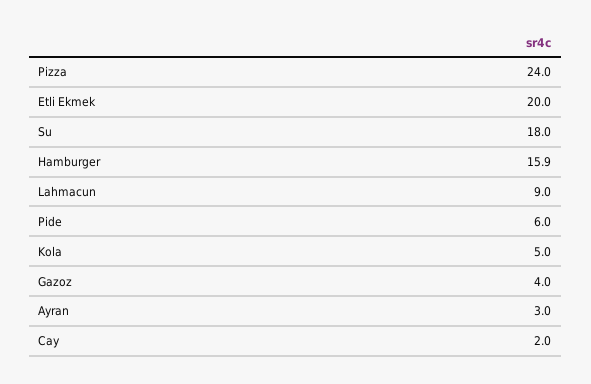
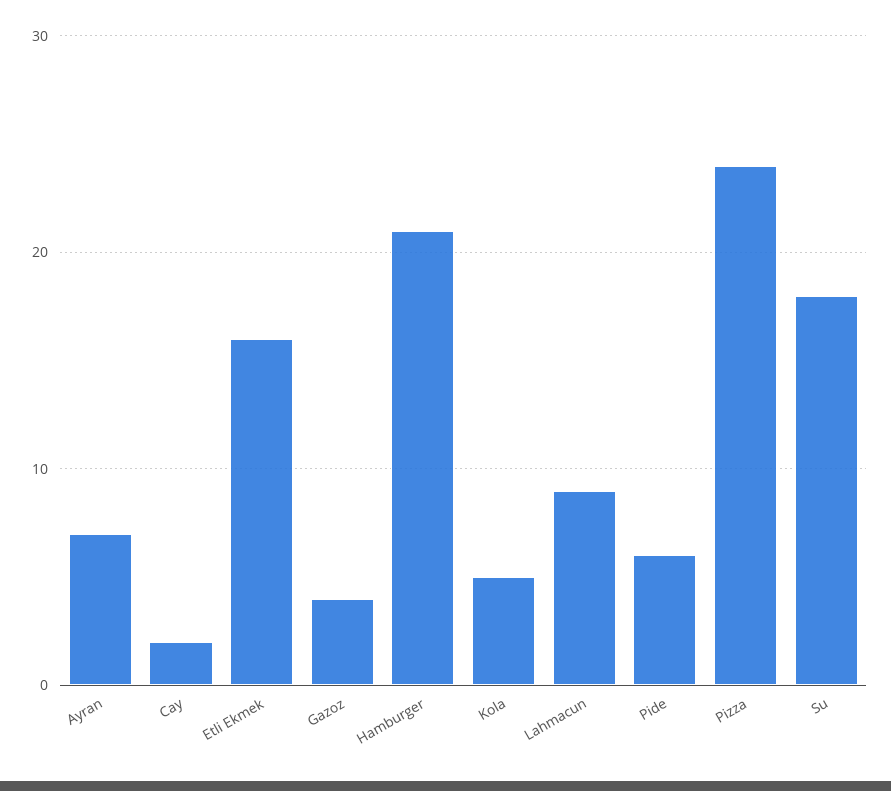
  {
    "Pizza": 24,
-   "Etli Ekmek": 20,
+   "Etli Ekmek": 16,
    "Su": 18,
-   "Hamburger": 15.9,
+   "Hamburger": 21,
    "Lahmacun": 9,
    "Pide": 6,
    "Kola": 5,
    "Gazoz": 4,
-   "Ayran": 3,
+   "Ayran": 7,
    "Cay": 2
  }

